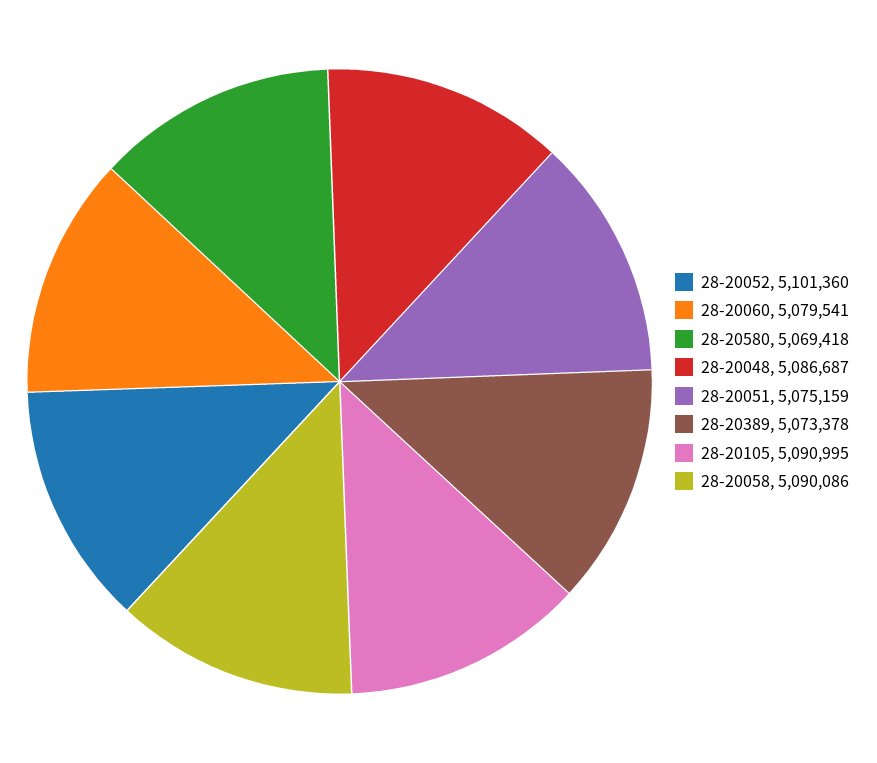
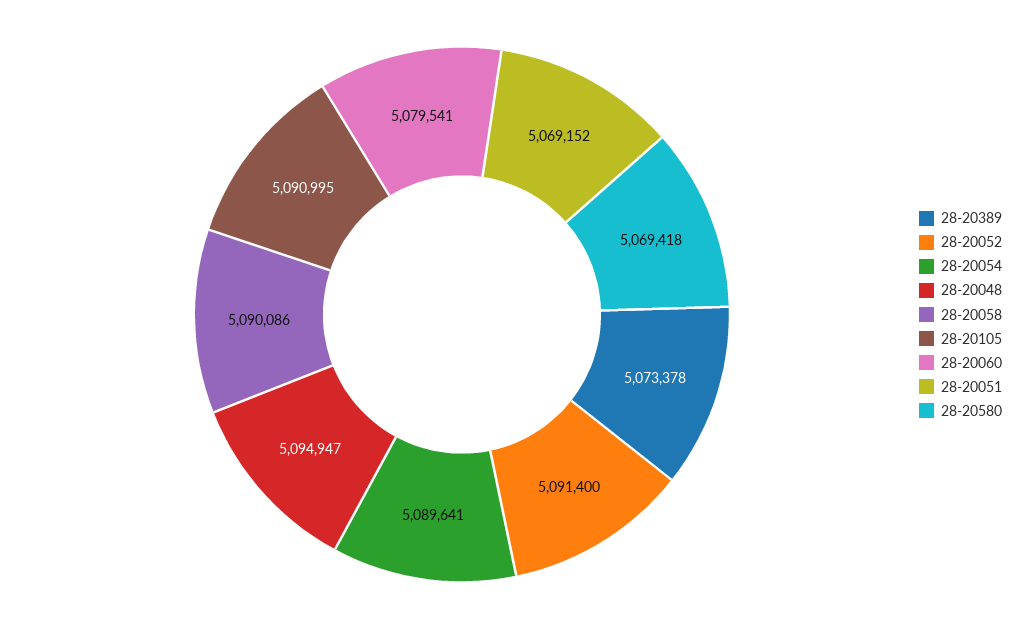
  {
-   "28-20052": 5101360,
+   "28-20052": 5091400,
    "28-20060": 5079541,
    "28-20580": 5069418,
-   "28-20048": 5086687,
+   "28-20048": 5094947,
-   "28-20051": 5075159,
+   "28-20051": 5069152,
    "28-20389": 5073378,
    "28-20105": 5090995,
-   "28-20058": 5090086
+   "28-20058": 5090086,
+   "28-20054": 5089641
  }

